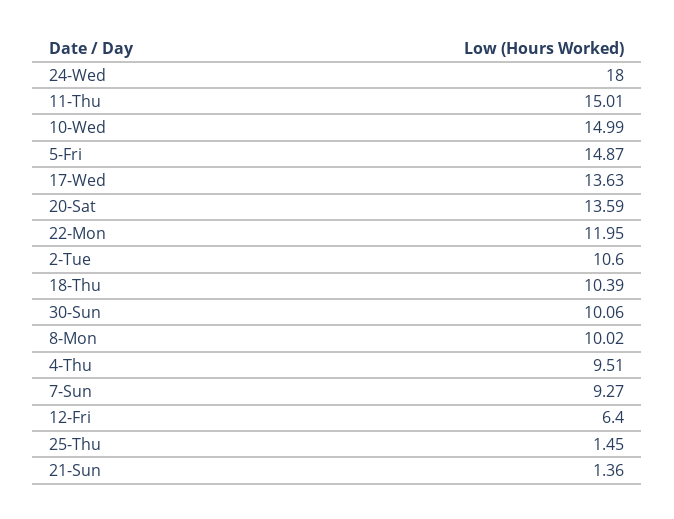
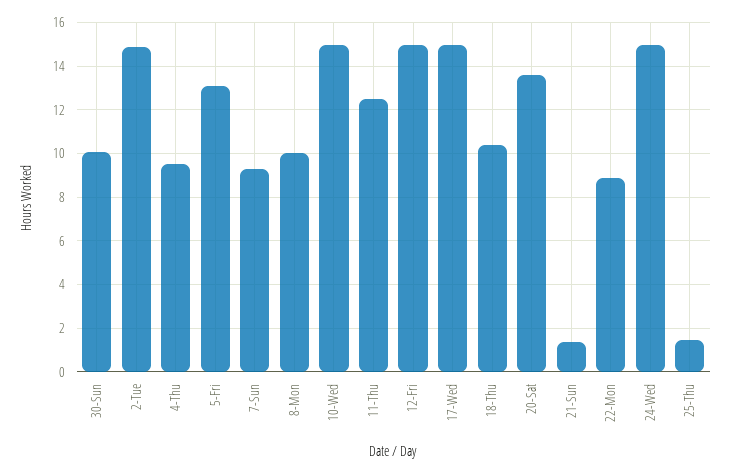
  {
-   "24-Wed": 18,
+   "24-Wed": 15,
-   "11-Thu": 15.01,
+   "11-Thu": 12.5,
    "10-Wed": 14.99,
-   "5-Fri": 14.87,
+   "5-Fri": 13,
-   "17-Wed": 13.63,
+   "17-Wed": 15,
    "20-Sat": 13.59,
-   "22-Mon": 11.95,
+   "22-Mon": 9,
-   "2-Tue": 10.6,
+   "2-Tue": 15,
    "18-Thu": 10.39,
    "30-Sun": 10.06,
    "8-Mon": 10.02,
    "4-Thu": 9.51,
    "7-Sun": 9.27,
-   "12-Fri": 6.4,
+   "12-Fri": 15,
    "25-Thu": 1.45,
    "21-Sun": 1.36
  }

